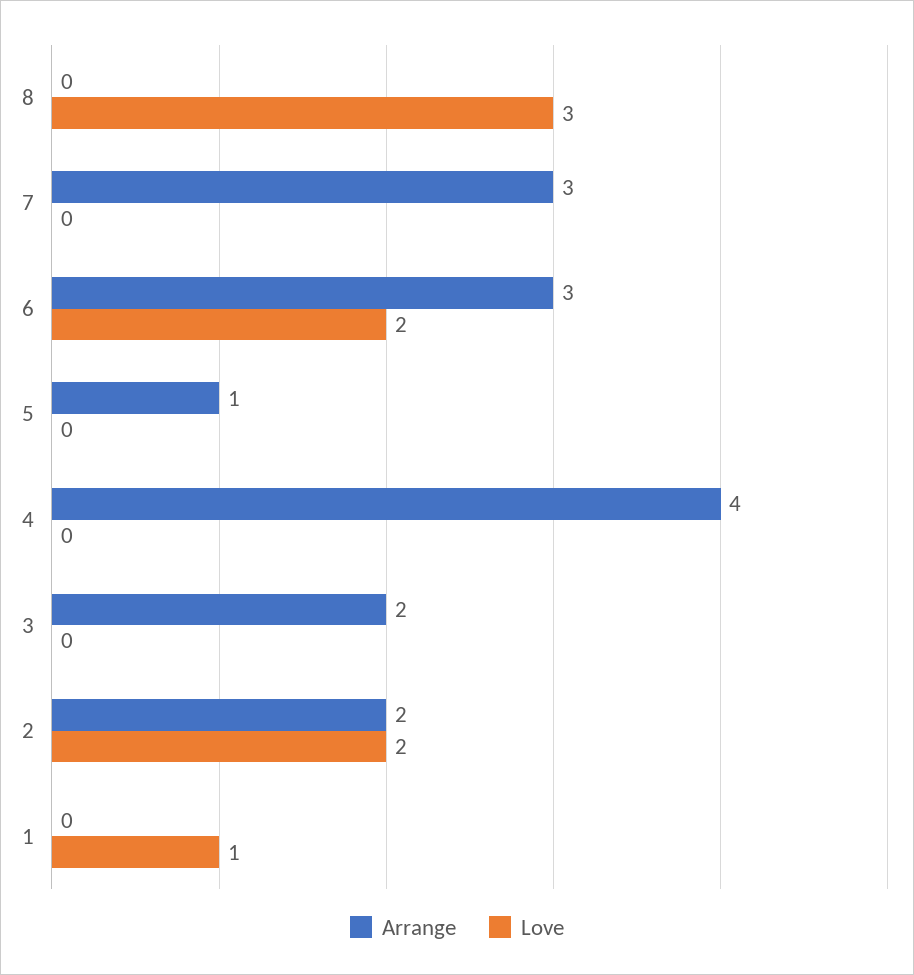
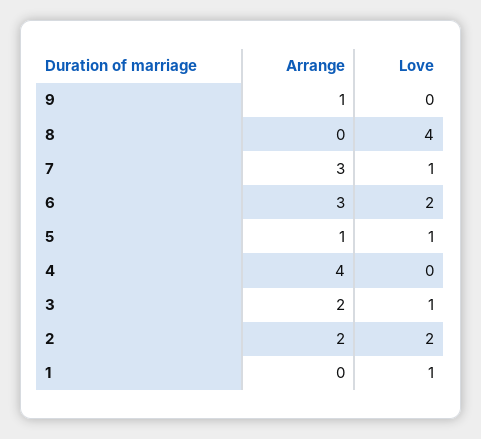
  {
    "Arrange": {
      "8": 0,
      "7": 3,
      "6": 3,
      "5": 1,
      "4": 4,
      "3": 2,
      "2": 2,
-     "1": 0
+     "1": 0,
+     "9": 1
    },
    "Love": {
-     "8": 3,
+     "8": 4,
-     "7": 0,
+     "7": 1,
      "6": 2,
-     "5": 0,
+     "5": 1,
      "4": 0,
-     "3": 0,
+     "3": 1,
      "2": 2,
-     "1": 1
+     "1": 1,
+     "9": 0
    }
  }

